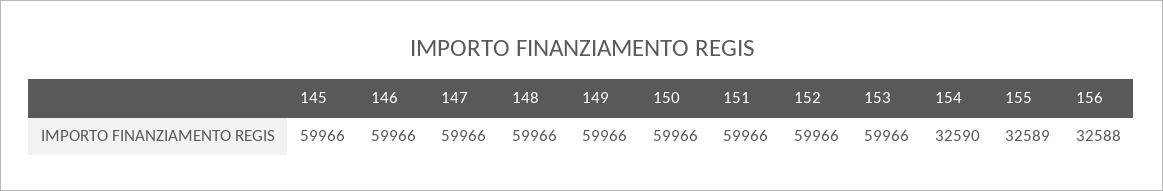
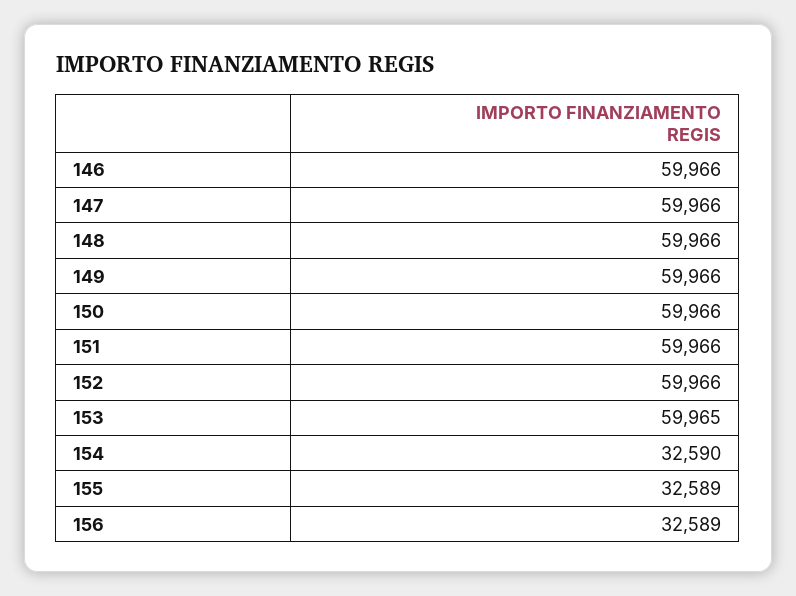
  {
-   "145": 59966,
    "146": 59966,
    "147": 59966,
    "148": 59966,
    "149": 59966,
    "150": 59966,
    "151": 59966,
    "152": 59966,
-   "153": 59966,
+   "153": 59965,
    "154": 32590,
    "155": 32589,
-   "156": 32588
+   "156": 32589
  }

